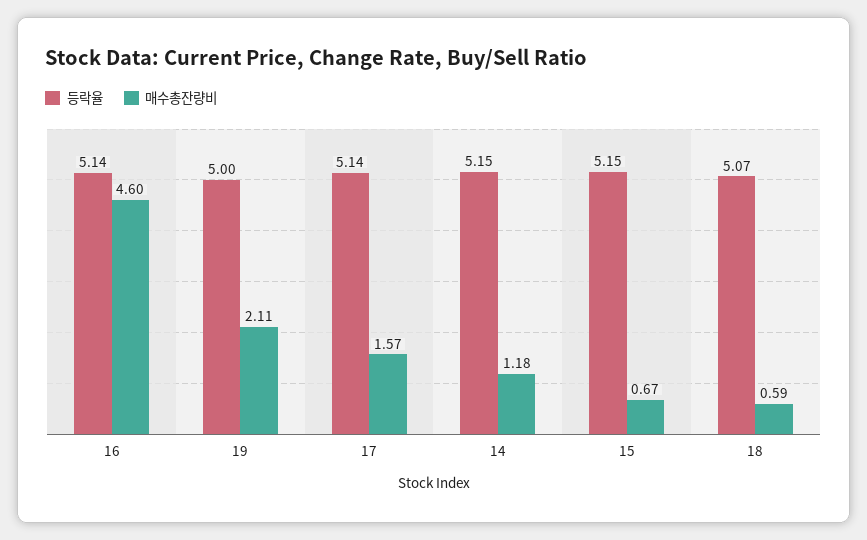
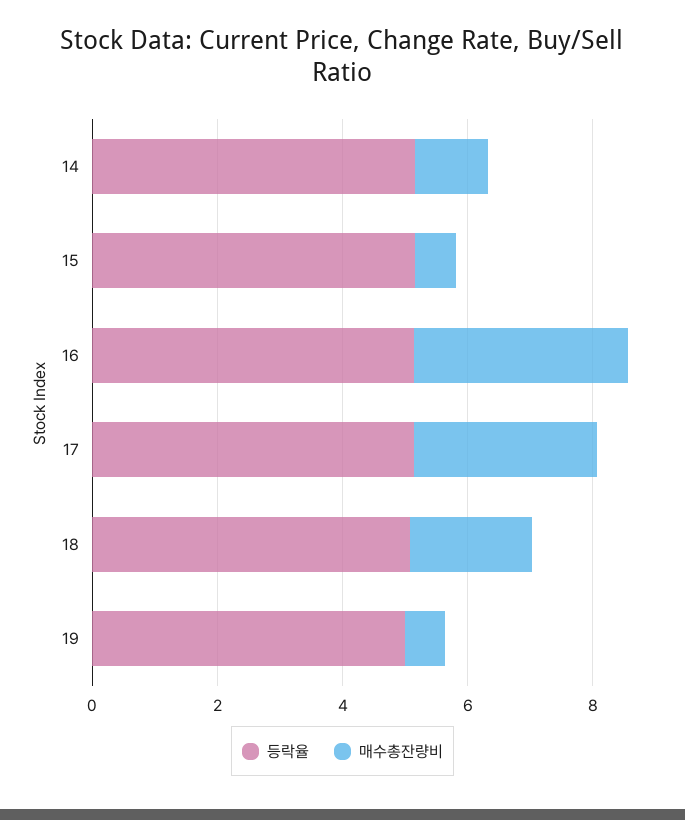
  {
    "등락율": {
      "16": 5.14,
      "19": 5,
      "17": 5.14,
      "14": 5.15,
      "15": 5.15,
      "18": 5.07
    },
    "매수총잔량비": {
-     "16": 4.6,
+     "16": 3.5,
-     "19": 2.11,
+     "19": 0.5,
-     "17": 1.57,
+     "17": 3,
      "14": 1.18,
      "15": 0.67,
-     "18": 0.59
+     "18": 2
    }
  }

